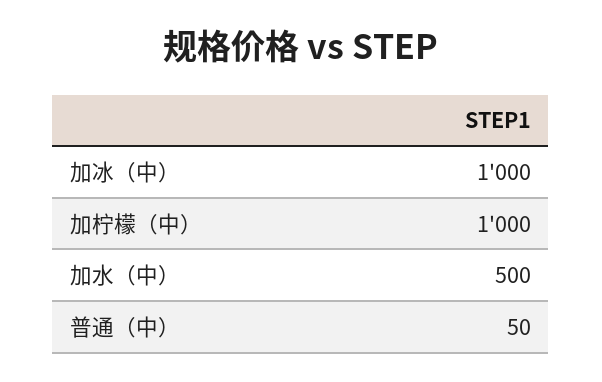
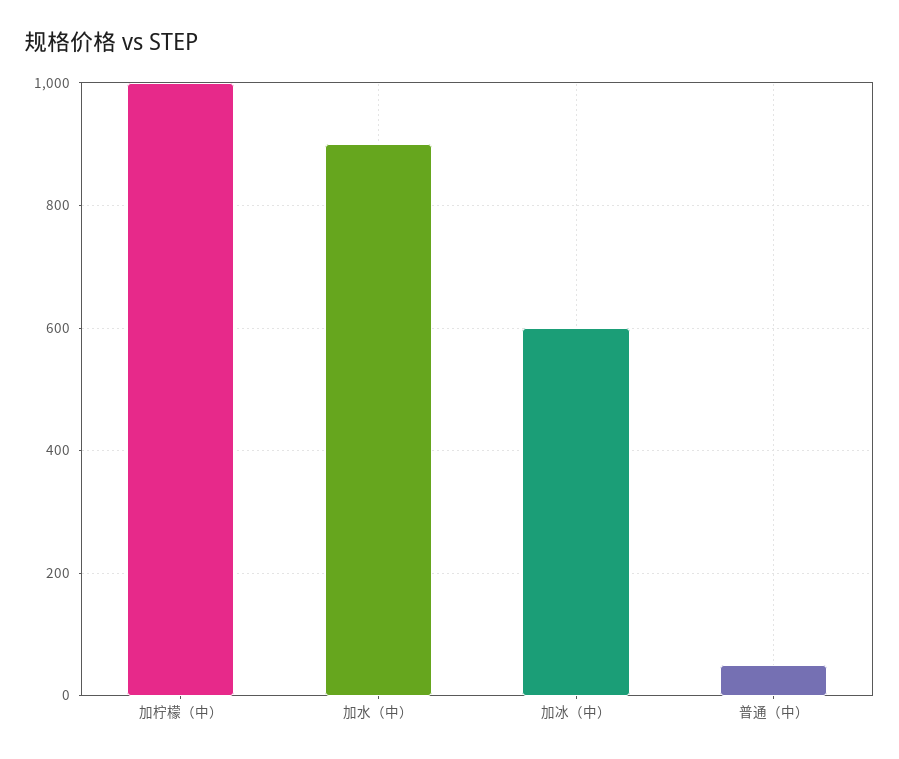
  {
-   "加冰（中）": 1000,
+   "加冰（中）": 600,
    "加柠檬（中）": 1000,
-   "加水（中）": 500,
+   "加水（中）": 900,
    "普通（中）": 50
  }

